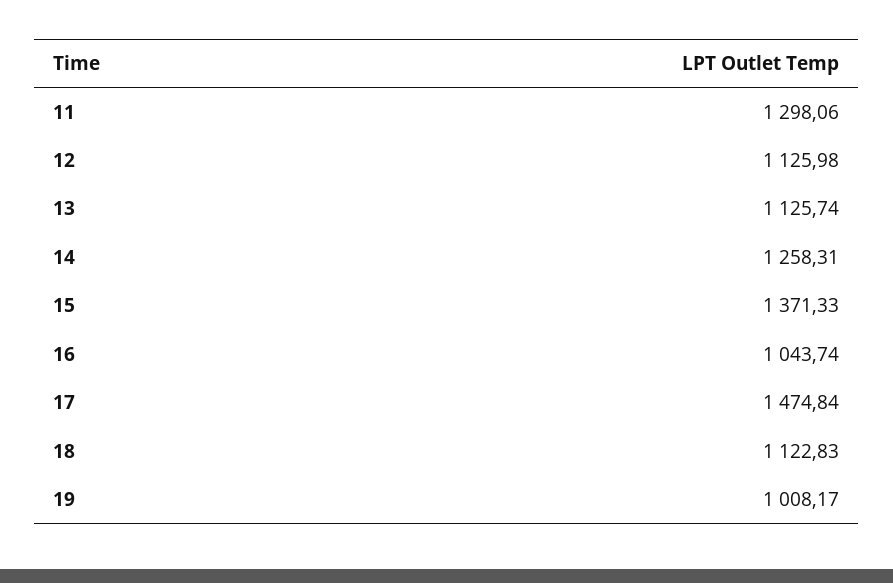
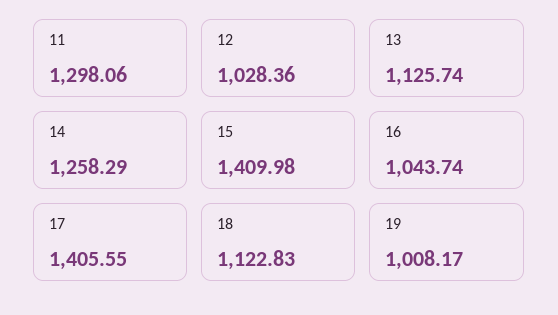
  {
    "11": 1298.06,
-   "12": 1125.98,
+   "12": 1028.36,
    "13": 1125.74,
-   "14": 1258.31,
+   "14": 1258.29,
-   "15": 1371.33,
+   "15": 1409.98,
    "16": 1043.74,
-   "17": 1474.84,
+   "17": 1405.55,
    "18": 1122.83,
    "19": 1008.17
  }

